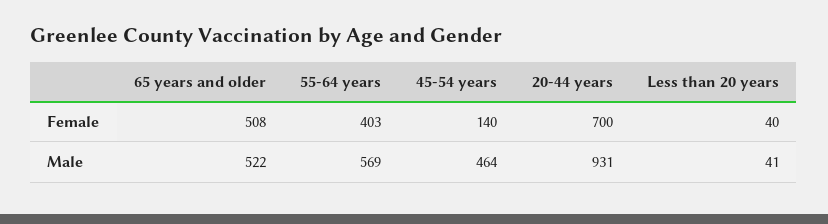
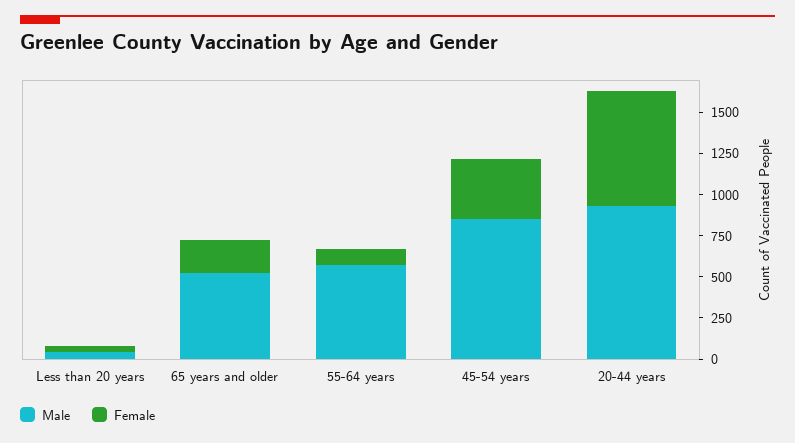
  {
    "Female": {
-     "65 years and older": 508,
+     "65 years and older": 200,
-     "55-64 years": 403,
+     "55-64 years": 100,
-     "45-54 years": 140,
+     "45-54 years": 350,
      "20-44 years": 700,
      "Less than 20 years": 40
    },
    "Male": {
      "65 years and older": 522,
      "55-64 years": 569,
-     "45-54 years": 464,
+     "45-54 years": 850,
      "20-44 years": 931,
      "Less than 20 years": 41
    }
  }

